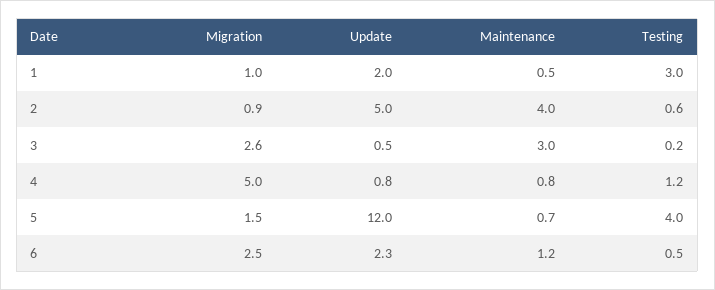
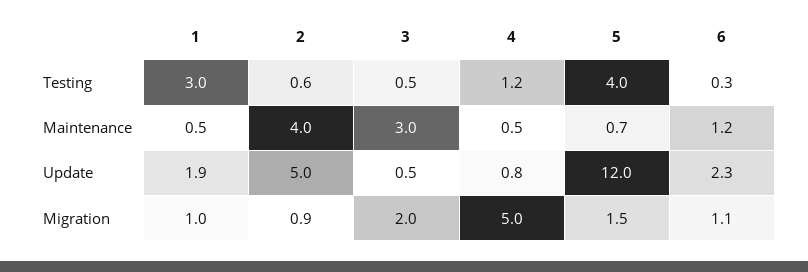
  {
    "Migration": {
      "1": 1,
      "2": 0.9,
-     "3": 2.6,
+     "3": 2,
      "4": 5,
      "5": 1.5,
-     "6": 2.5
+     "6": 1.1
    },
    "Update": {
-     "1": 2,
+     "1": 1.9,
      "2": 5,
      "3": 0.5,
      "4": 0.8,
      "5": 12,
      "6": 2.3
    },
    "Maintenance": {
      "1": 0.5,
      "2": 4,
      "3": 3,
-     "4": 0.8,
+     "4": 0.5,
      "5": 0.7,
      "6": 1.2
    },
    "Testing": {
      "1": 3,
      "2": 0.6,
-     "3": 0.2,
+     "3": 0.5,
      "4": 1.2,
      "5": 4,
-     "6": 0.5
+     "6": 0.3
    }
  }

